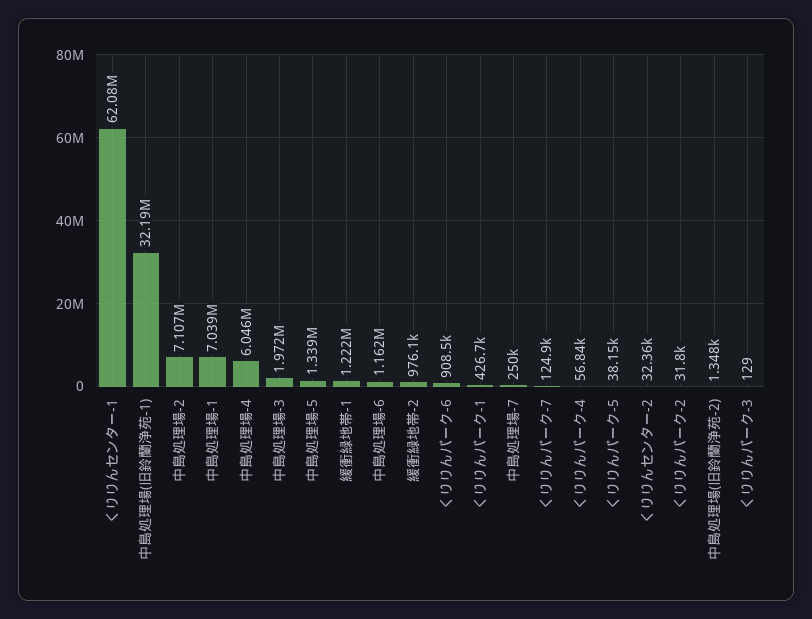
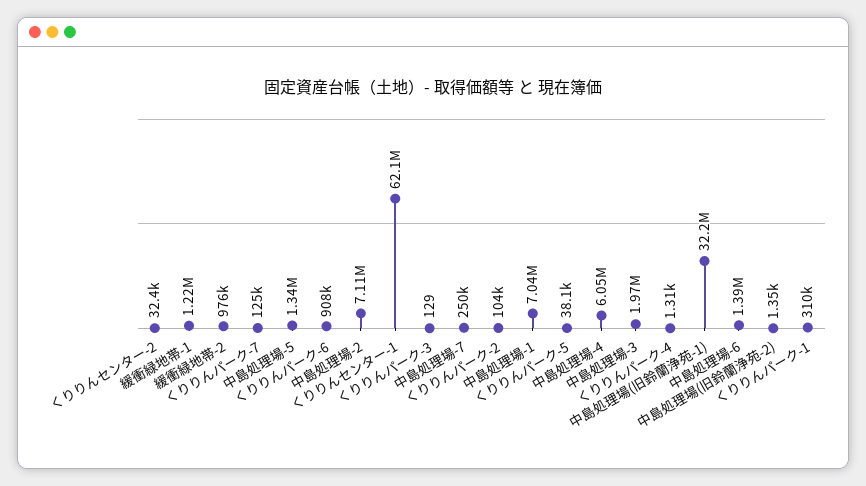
  {
    "くりりんセンター-1": 62080000,
    "中島処理場(旧鈴蘭浄苑-1)": 32190000,
    "中島処理場-2": 7107000,
    "中島処理場-1": 7039000,
    "中島処理場-4": 6046000,
    "中島処理場-3": 1972000,
    "中島処理場-5": 1339000,
    "緩衝緑地帯-1": 1222000,
-   "中島処理場-6": 1162000,
+   "中島処理場-6": 1390000,
    "緩衝緑地帯-2": 976100,
    "くりりんパーク-6": 908500,
-   "くりりんパーク-1": 426700,
+   "くりりんパーク-1": 310000,
    "中島処理場-7": 250000,
    "くりりんパーク-7": 124900,
-   "くりりんパーク-4": 56840,
+   "くりりんパーク-4": 1310,
    "くりりんパーク-5": 38150,
    "くりりんセンター-2": 32360,
-   "くりりんパーク-2": 31800,
+   "くりりんパーク-2": 104000,
    "中島処理場(旧鈴蘭浄苑-2)": 1348,
    "くりりんパーク-3": 129
  }

